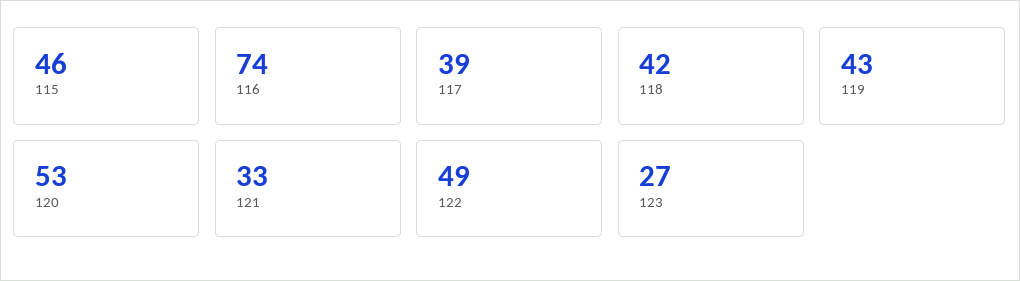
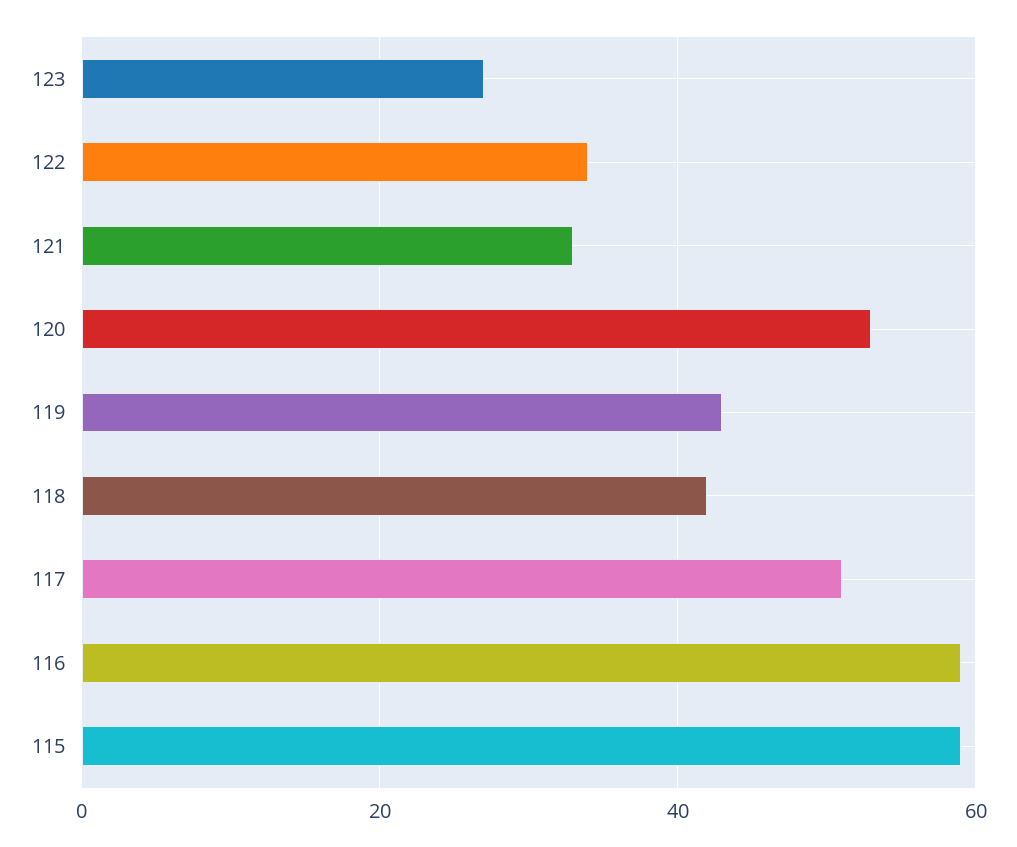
  {
-   "115": 46,
+   "115": 60,
-   "116": 74,
+   "116": 60,
-   "117": 39,
+   "117": 50,
    "118": 42,
    "119": 43,
    "120": 53,
    "121": 33,
-   "122": 49,
+   "122": 35,
    "123": 27
  }

